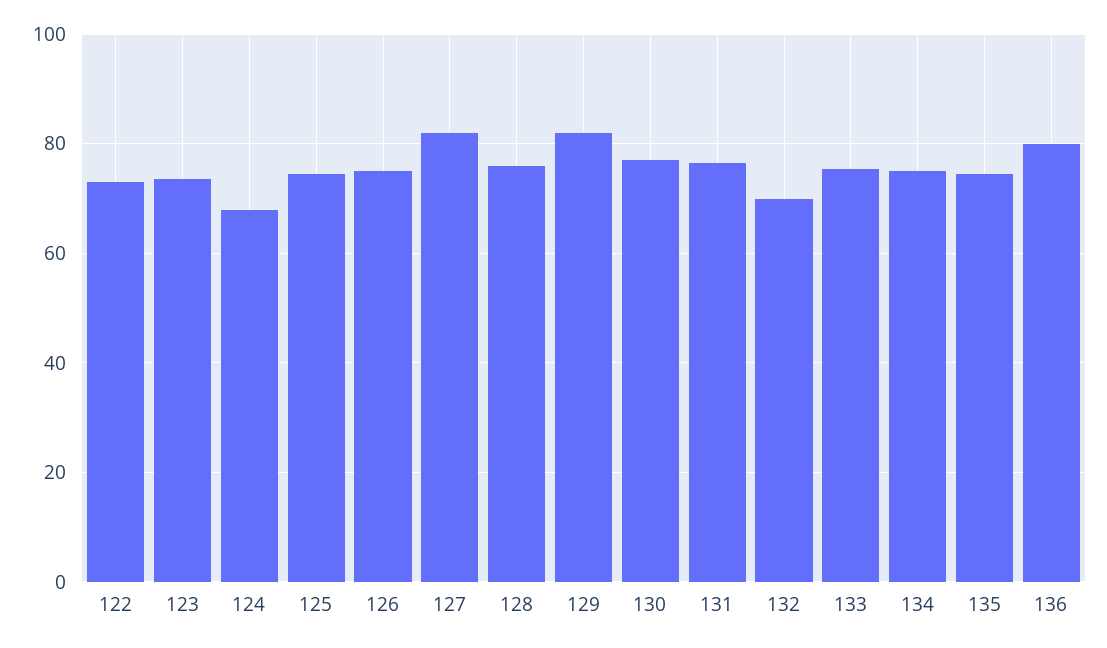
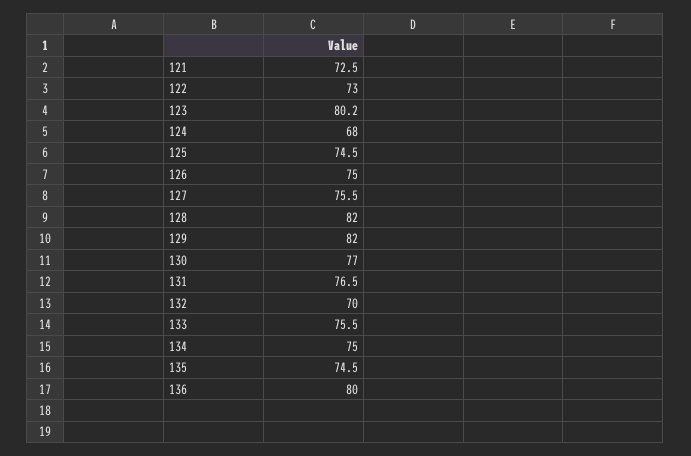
  {
    "122": 73,
-   "123": 74,
+   "123": 80.2,
    "124": 68,
    "125": 74.5,
    "126": 75,
-   "127": 82,
+   "127": 75.5,
-   "128": 76,
+   "128": 82,
    "129": 82,
    "130": 77,
    "131": 76.5,
    "132": 70,
    "133": 75.5,
    "134": 75,
    "135": 74.5,
-   "136": 80
+   "136": 80,
+   "121": 72.5
  }

